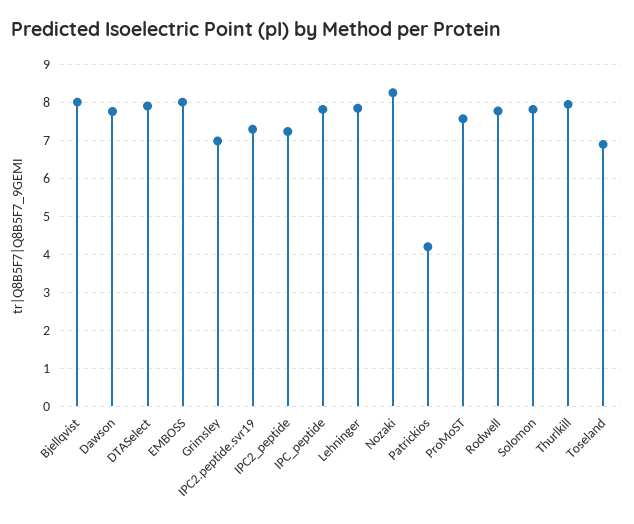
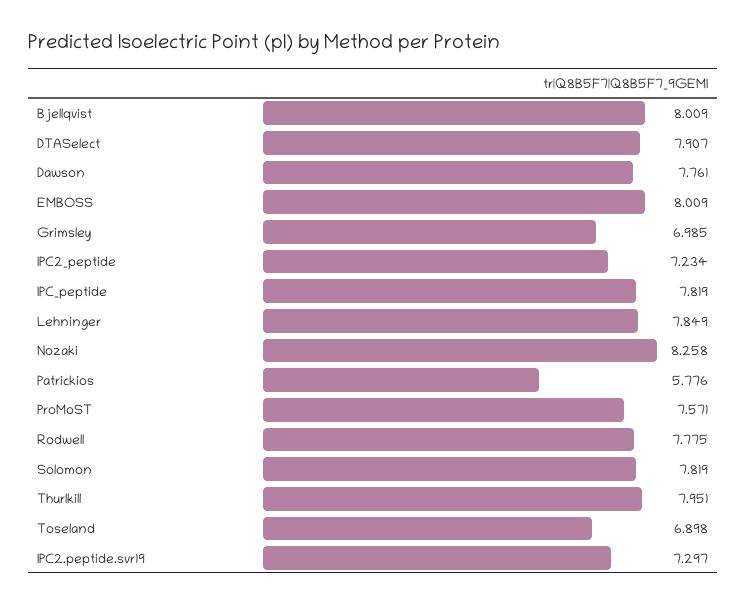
  {
    "Bjellqvist": 8.009,
    "Dawson": 7.761,
    "DTASelect": 7.907,
    "EMBOSS": 8.009,
    "Grimsley": 6.985,
    "IPC2.peptide.svr19": 7.297,
    "IPC2_peptide": 7.234,
    "IPC_peptide": 7.819,
    "Lehninger": 7.849,
    "Nozaki": 8.258,
-   "Patrickios": 4.2,
+   "Patrickios": 5.776,
    "ProMoST": 7.571,
    "Rodwell": 7.775,
    "Solomon": 7.819,
    "Thurlkill": 7.951,
    "Toseland": 6.898
  }

